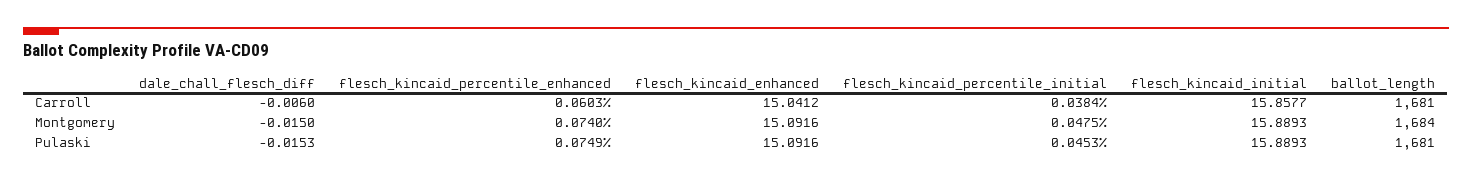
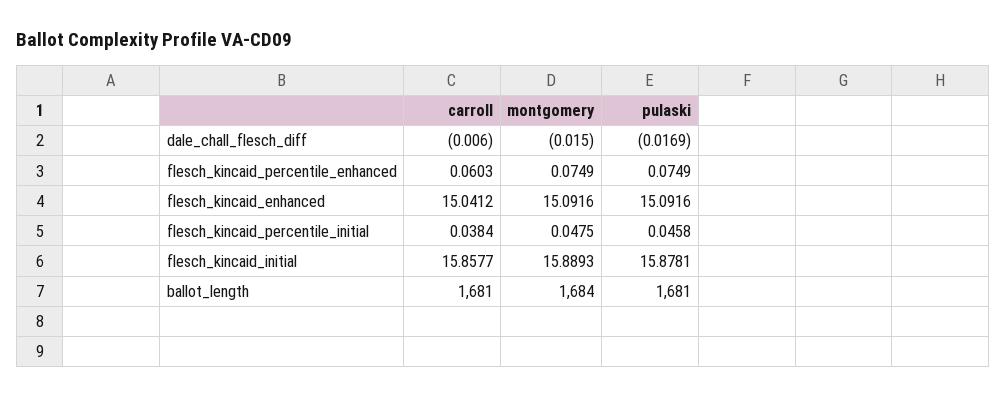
  {
    "dale_chall_flesch_diff": {
      "Carroll": -0.006,
      "Montgomery": -0.015,
-     "Pulaski": -0.0153
+     "Pulaski": -0.0169
    },
    "flesch_kincaid_percentile_enhanced": {
      "Carroll": 0.0603,
-     "Montgomery": 0.074,
+     "Montgomery": 0.0749,
      "Pulaski": 0.0749
    },
    "flesch_kincaid_enhanced": {
      "Carroll": 15.0412,
      "Montgomery": 15.0916,
      "Pulaski": 15.0916
    },
    "flesch_kincaid_percentile_initial": {
      "Carroll": 0.0384,
      "Montgomery": 0.0475,
-     "Pulaski": 0.0453
+     "Pulaski": 0.0458
    },
    "flesch_kincaid_initial": {
      "Carroll": 15.8577,
      "Montgomery": 15.8893,
-     "Pulaski": 15.8893
+     "Pulaski": 15.8781
    },
    "ballot_length": {
      "Carroll": 1681,
      "Montgomery": 1684,
      "Pulaski": 1681
    }
  }

